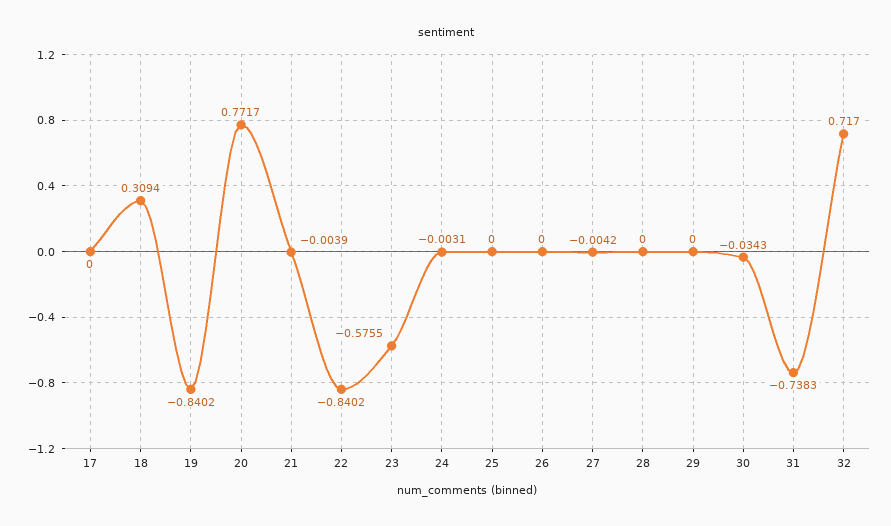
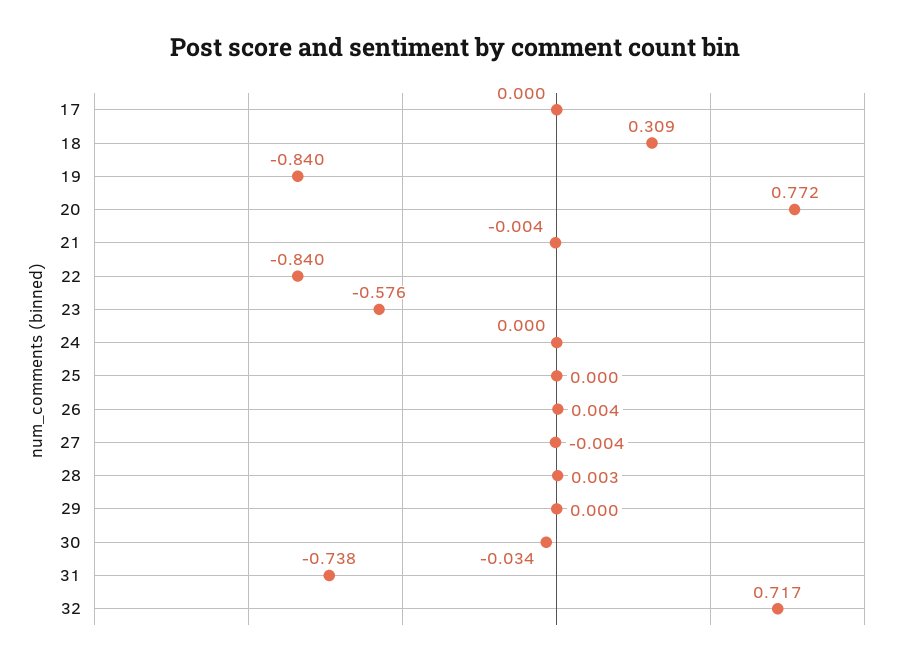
  {
    "17": 0,
    "18": 0.3094,
    "19": -0.8402,
    "20": 0.7717,
    "21": -0.0039,
    "22": -0.8402,
    "23": -0.5755,
-   "24": -0.0031,
+   "24": 0,
    "25": 0,
-   "26": 0,
+   "26": 0.004,
    "27": -0.0042,
-   "28": 0,
+   "28": 0.003,
    "29": 0,
    "30": -0.0343,
    "31": -0.7383,
    "32": 0.717
  }

